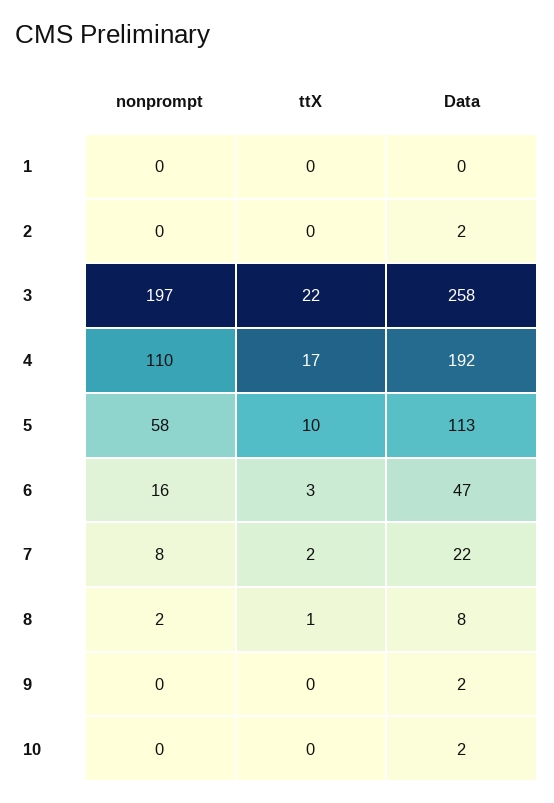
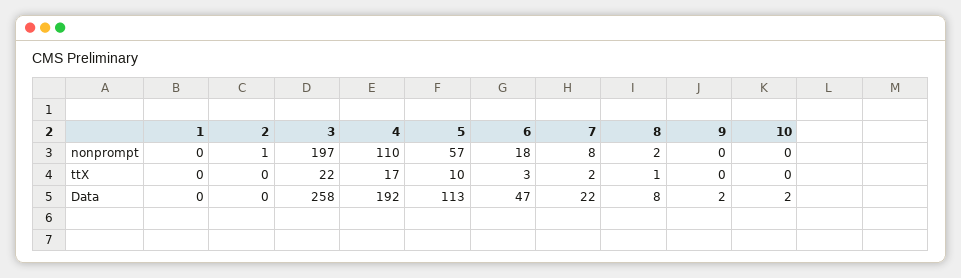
  {
    "nonprompt": {
      "1": 0,
-     "2": 0,
+     "2": 1,
      "3": 197,
      "4": 110,
-     "5": 58,
+     "5": 57,
-     "6": 16,
+     "6": 18,
      "7": 8,
      "8": 2,
      "9": 0,
      "10": 0
    },
    "ttX": {
      "1": 0,
      "2": 0,
      "3": 22,
      "4": 17,
      "5": 10,
      "6": 3,
      "7": 2,
      "8": 1,
      "9": 0,
      "10": 0
    },
    "Data": {
      "1": 0,
-     "2": 2,
+     "2": 0,
      "3": 258,
      "4": 192,
      "5": 113,
      "6": 47,
      "7": 22,
      "8": 8,
      "9": 2,
      "10": 2
    }
  }

